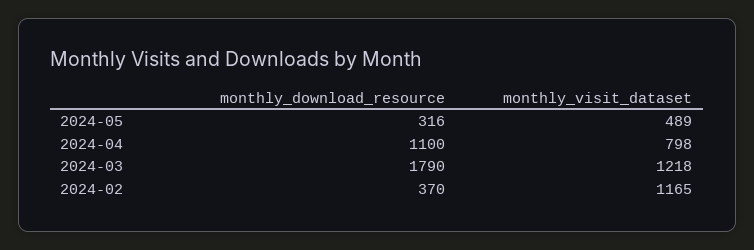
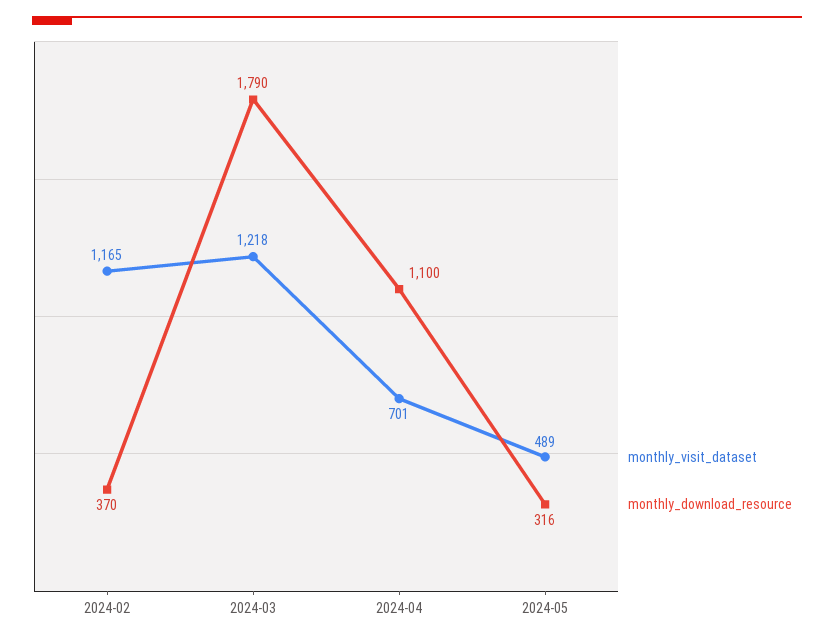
  {
    "monthly_download_resource": {
      "2024-05": 316,
      "2024-04": 1100,
      "2024-03": 1790,
      "2024-02": 370
    },
    "monthly_visit_dataset": {
      "2024-05": 489,
-     "2024-04": 798,
+     "2024-04": 701,
      "2024-03": 1218,
      "2024-02": 1165
    }
  }

